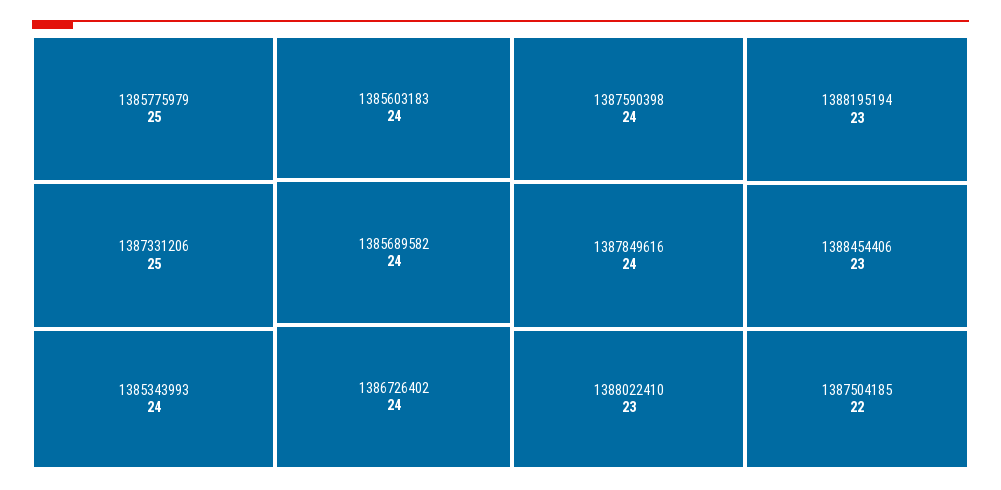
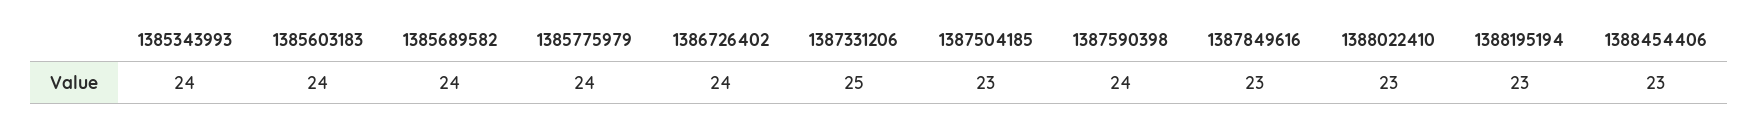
  {
-   "1385775979": 25,
+   "1385775979": 24,
    "1387331206": 25,
    "1385343993": 24,
    "1385603183": 24,
    "1385689582": 24,
    "1386726402": 24,
    "1387590398": 24,
-   "1387849616": 24,
+   "1387849616": 23,
    "1388022410": 23,
    "1388195194": 23,
    "1388454406": 23,
-   "1387504185": 22
+   "1387504185": 23
  }

